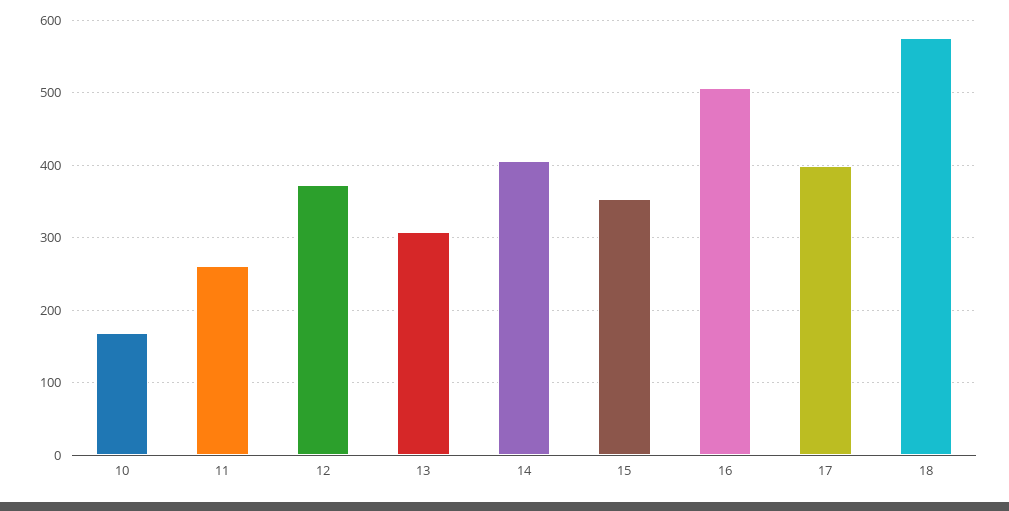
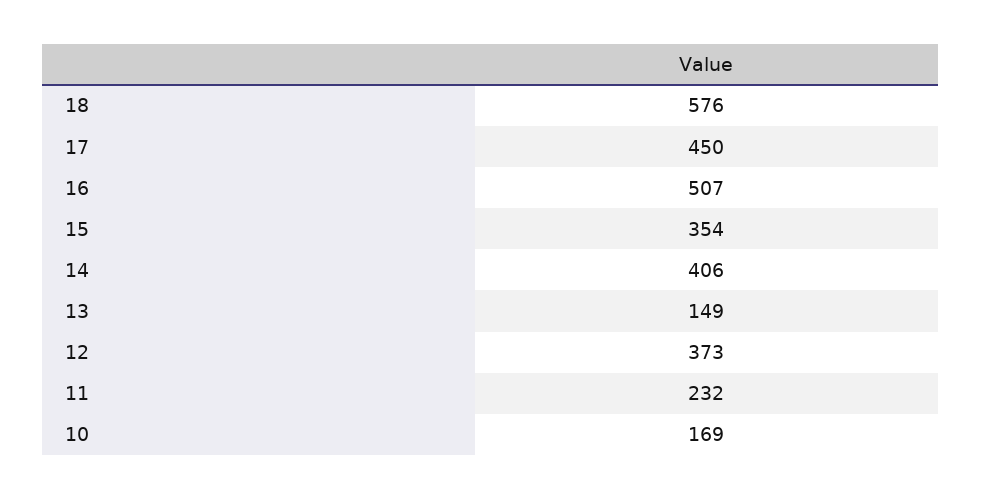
  {
    "10": 169,
-   "11": 260,
+   "11": 232,
    "12": 373,
-   "13": 310,
+   "13": 149,
    "14": 406,
    "15": 354,
    "16": 507,
-   "17": 400,
+   "17": 450,
    "18": 576
  }

